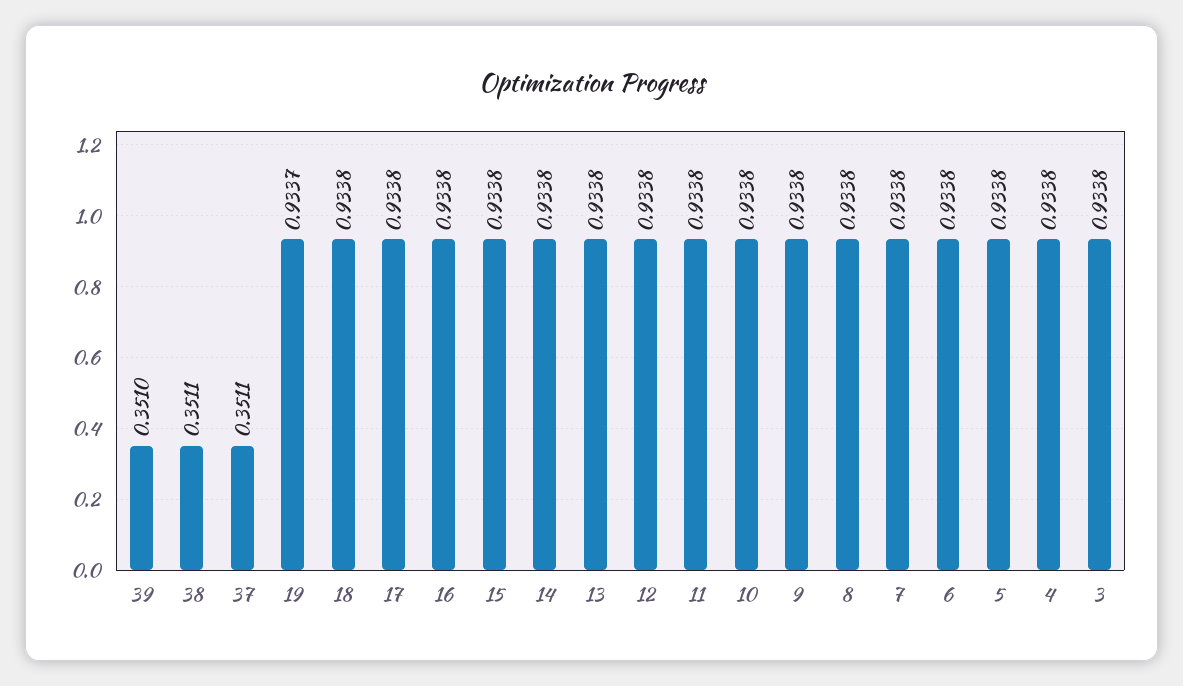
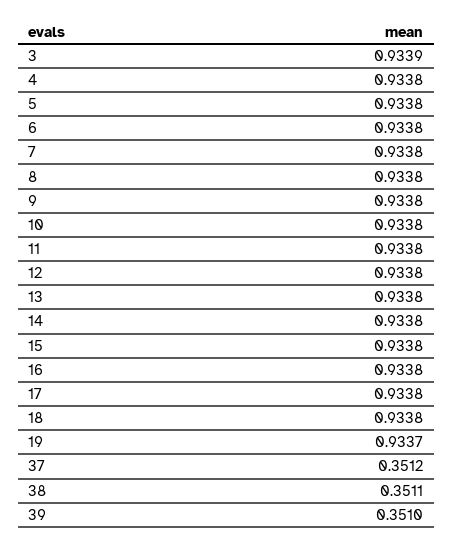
  {
    "39": 0.351,
    "38": 0.3511,
-   "37": 0.3511,
+   "37": 0.3512,
    "19": 0.9337,
    "18": 0.9338,
    "17": 0.9338,
    "16": 0.9338,
    "15": 0.9338,
    "14": 0.9338,
    "13": 0.9338,
    "12": 0.9338,
    "11": 0.9338,
    "10": 0.9338,
    "9": 0.9338,
    "8": 0.9338,
    "7": 0.9338,
    "6": 0.9338,
    "5": 0.9338,
    "4": 0.9338,
-   "3": 0.9338
+   "3": 0.9339
  }

